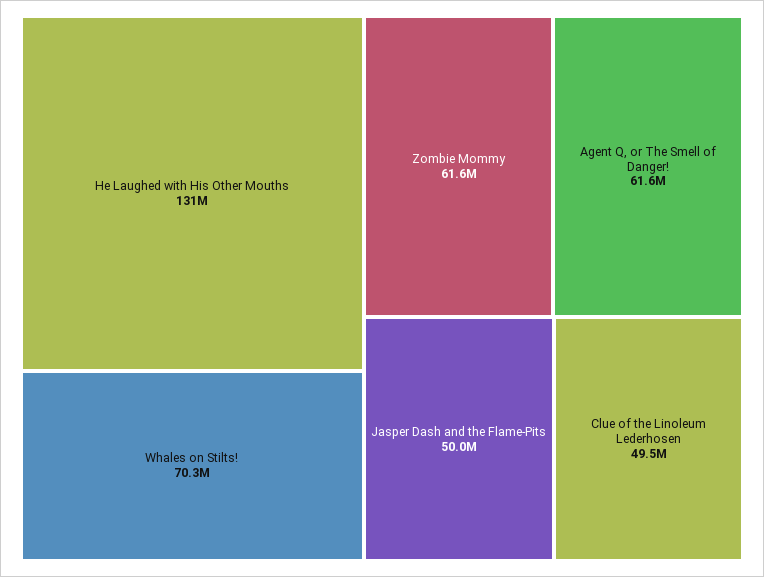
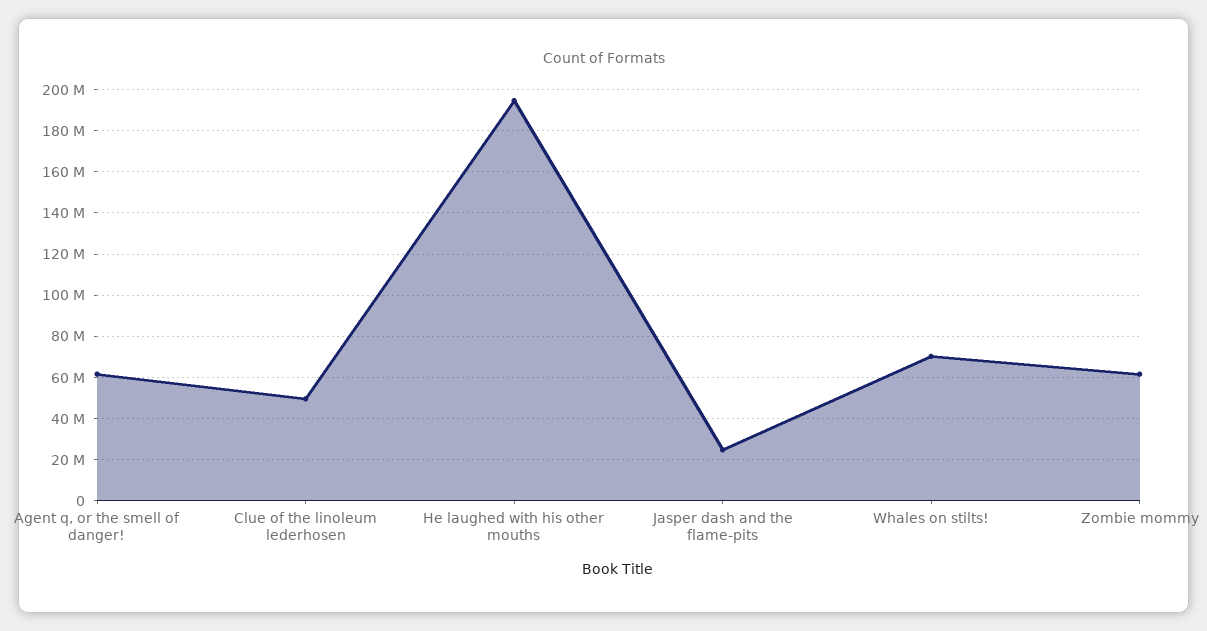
  {
-   "He Laughed with His Other Mouths": 131000000,
+   "He Laughed with His Other Mouths": 195000000,
    "Whales on Stilts!": 70300000,
    "Zombie Mommy": 61600000,
    "Agent Q, or The Smell of Danger!": 61600000,
-   "Jasper Dash and the Flame-Pits": 50000000,
+   "Jasper Dash and the Flame-Pits": 25000000,
    "Clue of the Linoleum Lederhosen": 49500000
  }

